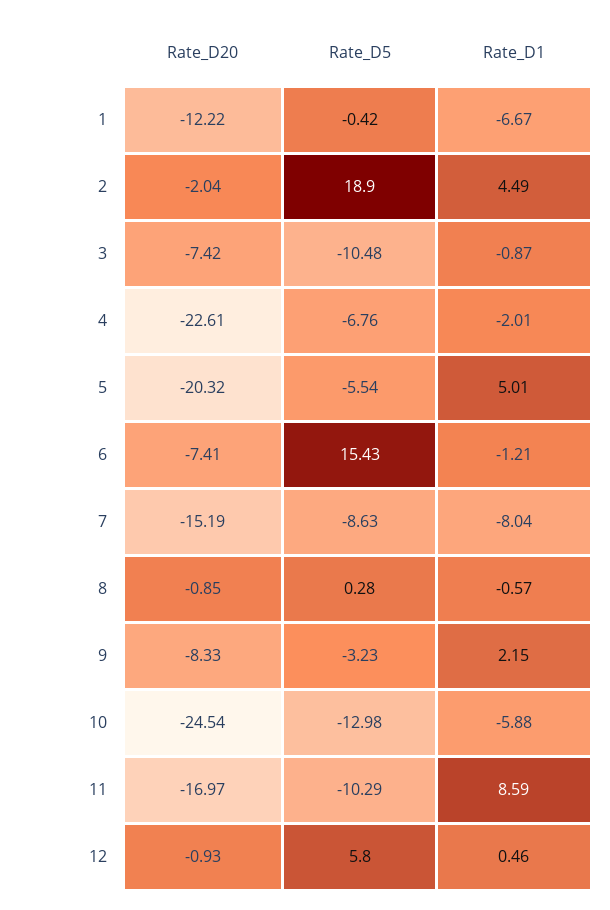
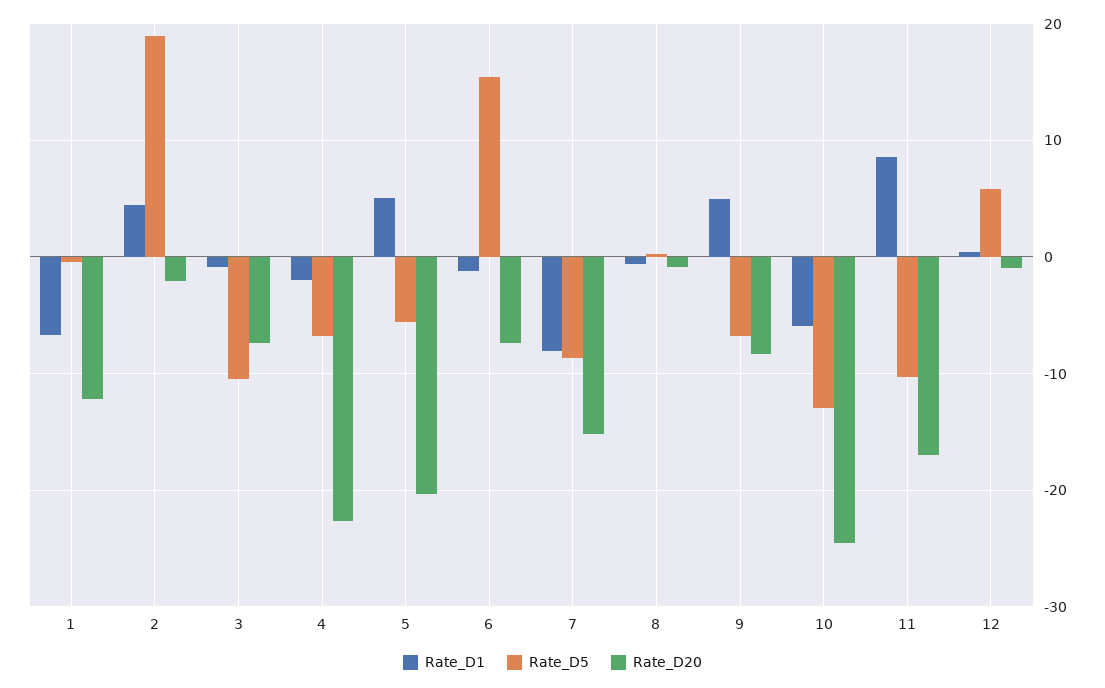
  {
    "Rate_D20": {
      "1": -12.22,
      "2": -2.04,
      "3": -7.42,
      "4": -22.61,
      "5": -20.32,
      "6": -7.41,
      "7": -15.19,
      "8": -0.85,
      "9": -8.33,
      "10": -24.54,
      "11": -16.97,
      "12": -0.93
    },
    "Rate_D5": {
      "1": -0.42,
      "2": 18.9,
      "3": -10.48,
      "4": -6.76,
      "5": -5.54,
      "6": 15.43,
      "7": -8.63,
      "8": 0.28,
-     "9": -3.23,
+     "9": -7,
      "10": -12.98,
      "11": -10.29,
      "12": 5.8
    },
    "Rate_D1": {
      "1": -6.67,
      "2": 4.49,
      "3": -0.87,
      "4": -2.01,
      "5": 5.01,
      "6": -1.21,
      "7": -8.04,
      "8": -0.57,
-     "9": 2.15,
+     "9": 5,
      "10": -5.88,
      "11": 8.59,
      "12": 0.46
    }
  }

